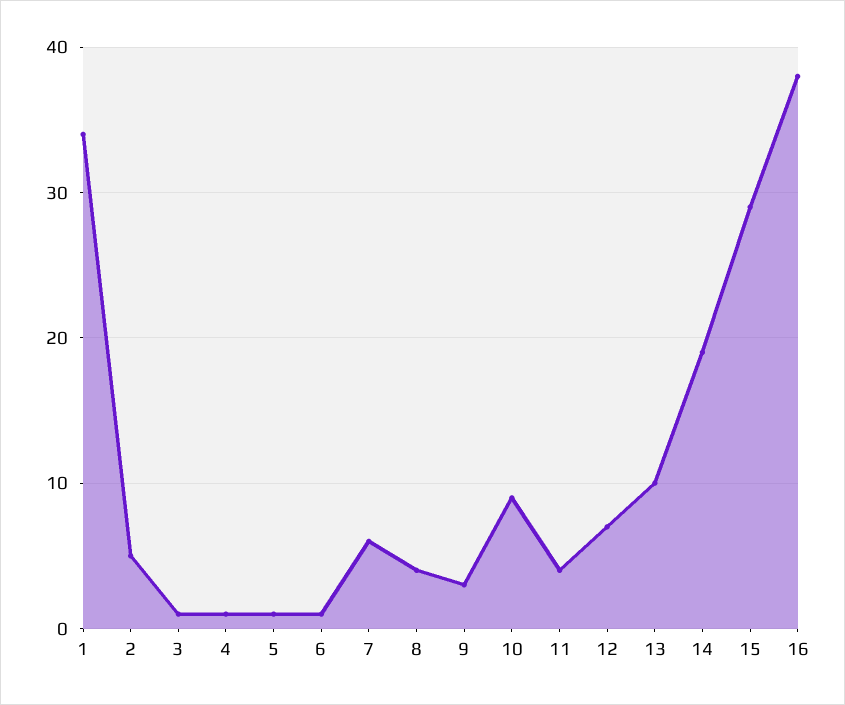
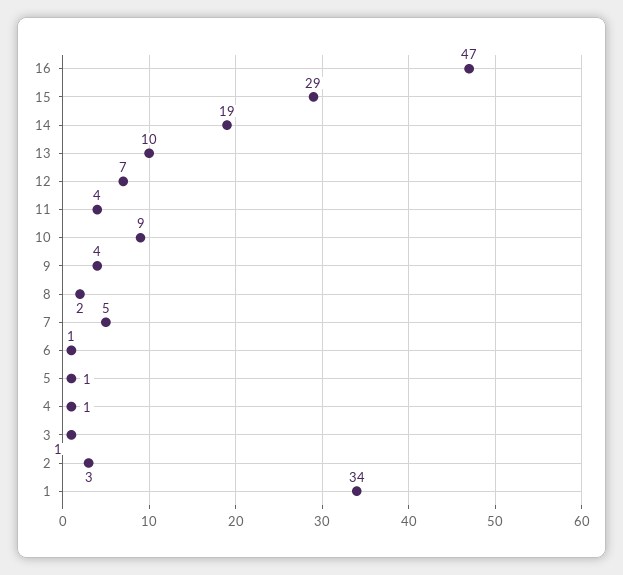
  {
    "1": 34,
-   "2": 5,
+   "2": 3,
    "3": 1,
    "4": 1,
    "5": 1,
    "6": 1,
-   "7": 6,
+   "7": 5,
-   "8": 4,
+   "8": 2,
-   "9": 3,
+   "9": 4,
    "10": 9,
    "11": 4,
    "12": 7,
    "13": 10,
    "14": 19,
    "15": 29,
-   "16": 38
+   "16": 47
  }

